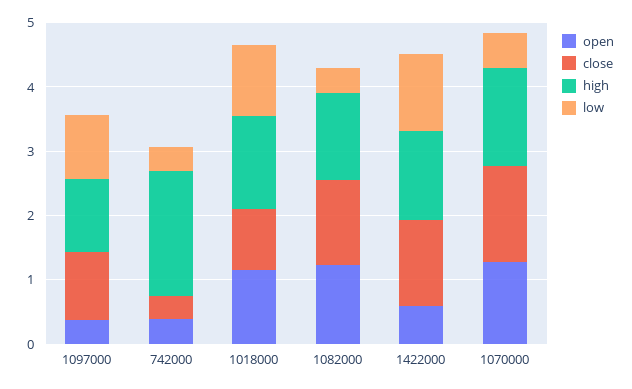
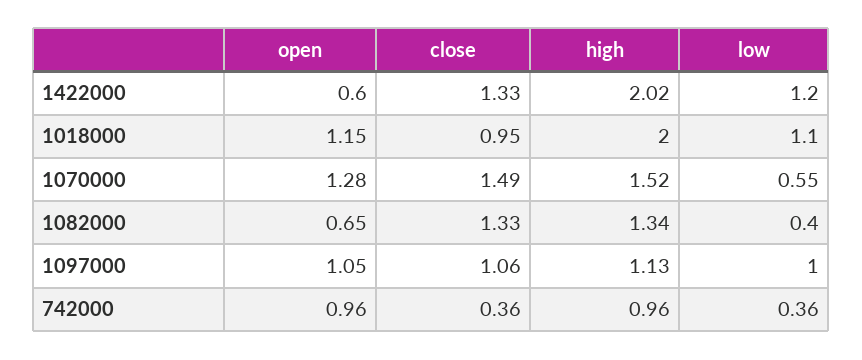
  {
    "open": {
-     "1097000": 0.4,
+     "1097000": 1.05,
-     "742000": 0.4,
+     "742000": 0.96,
      "1018000": 1.15,
-     "1082000": 1.2,
+     "1082000": 0.65,
      "1422000": 0.6,
      "1070000": 1.28
    },
    "close": {
      "1097000": 1.06,
      "742000": 0.36,
      "1018000": 0.95,
      "1082000": 1.33,
      "1422000": 1.33,
      "1070000": 1.49
    },
    "high": {
      "1097000": 1.13,
-     "742000": 2,
+     "742000": 0.96,
-     "1018000": 1.4,
+     "1018000": 2,
      "1082000": 1.34,
-     "1422000": 1.4,
+     "1422000": 2.02,
      "1070000": 1.52
    },
    "low": {
      "1097000": 1,
      "742000": 0.36,
      "1018000": 1.1,
      "1082000": 0.4,
      "1422000": 1.2,
      "1070000": 0.55
    }
  }

